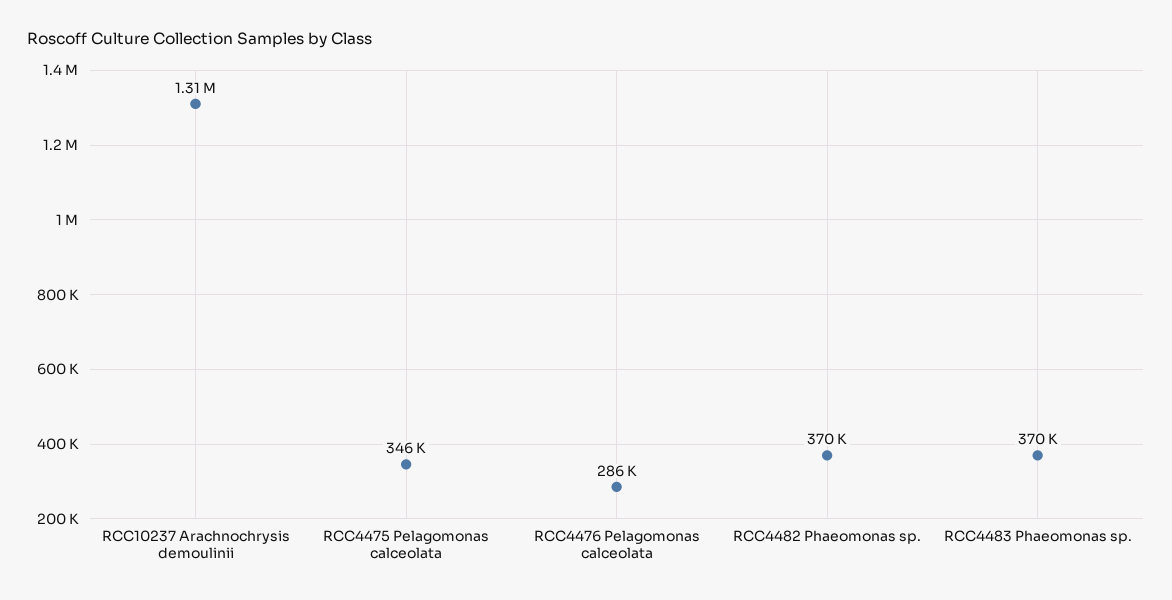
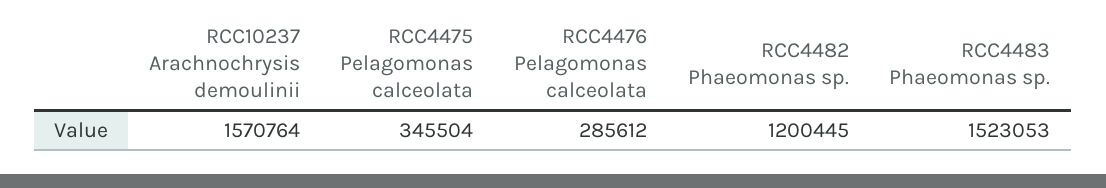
  {
-   "RCC10237 Arachnochrysis demoulinii": 1310000,
+   "RCC10237 Arachnochrysis demoulinii": 1570764,
    "RCC4475 Pelagomonas calceolata": 345504,
    "RCC4476 Pelagomonas calceolata": 285612,
-   "RCC4482 Phaeomonas sp.": 370000,
+   "RCC4482 Phaeomonas sp.": 1200445,
-   "RCC4483 Phaeomonas sp.": 370000
+   "RCC4483 Phaeomonas sp.": 1523053
  }

